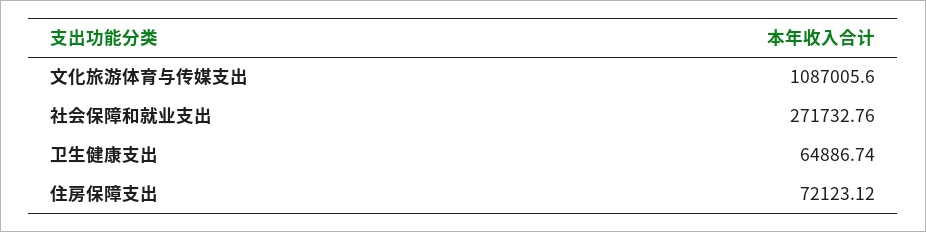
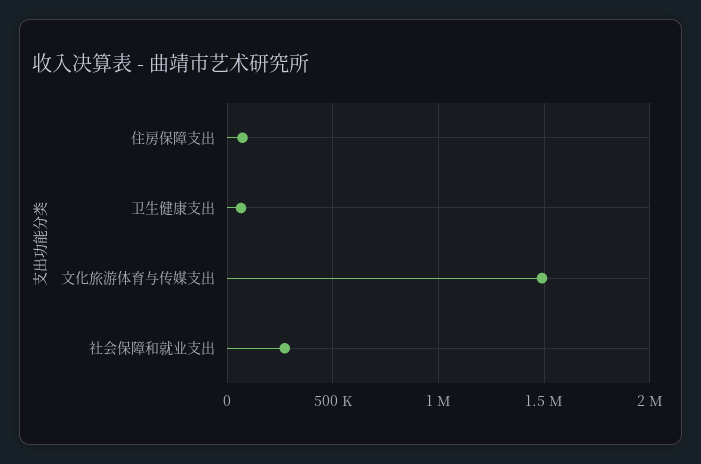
  {
-   "文化旅游体育与传媒支出": 1087005.6,
+   "文化旅游体育与传媒支出": 1500000,
    "社会保障和就业支出": 271732.76,
    "卫生健康支出": 64886.74,
    "住房保障支出": 72123.12
  }

